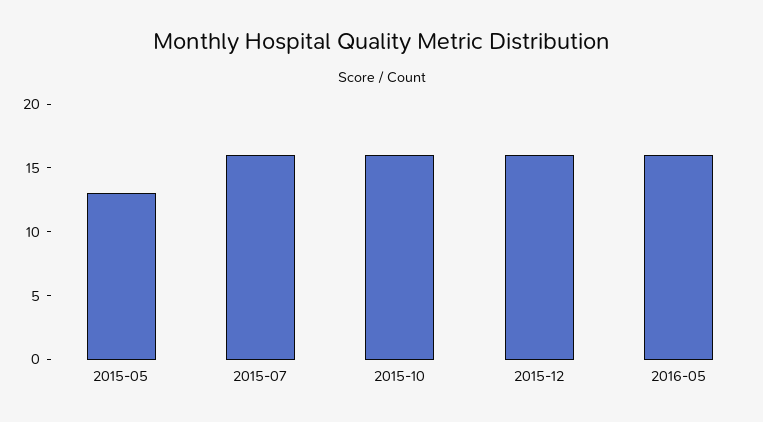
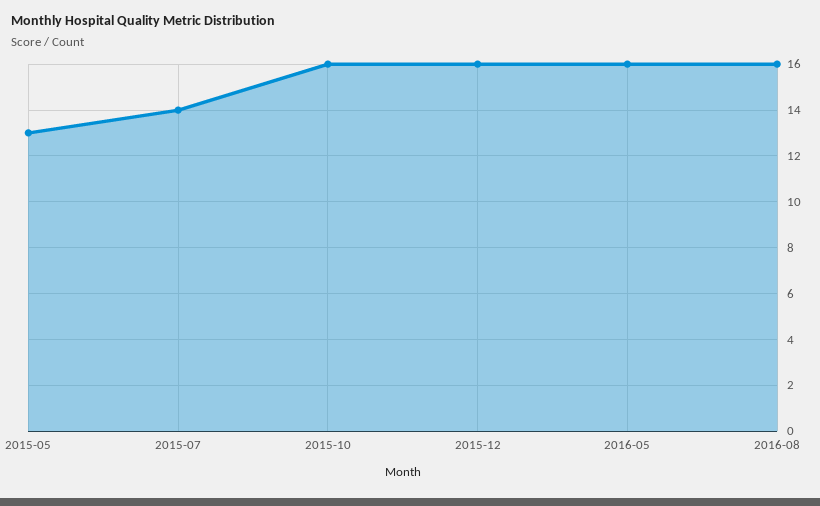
  {
    "2015-05": 13,
-   "2015-07": 16,
+   "2015-07": 14,
    "2015-10": 16,
    "2015-12": 16,
-   "2016-05": 16
+   "2016-05": 16,
+   "2016-08": 16
  }

